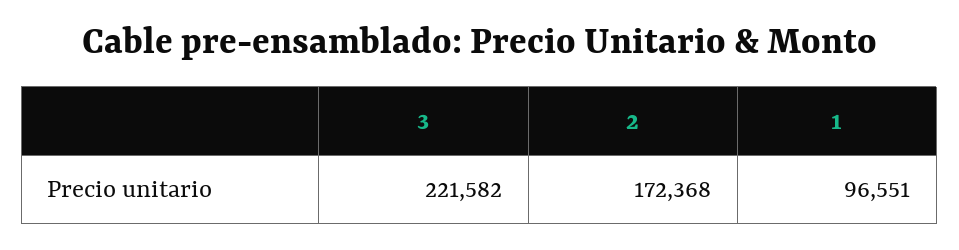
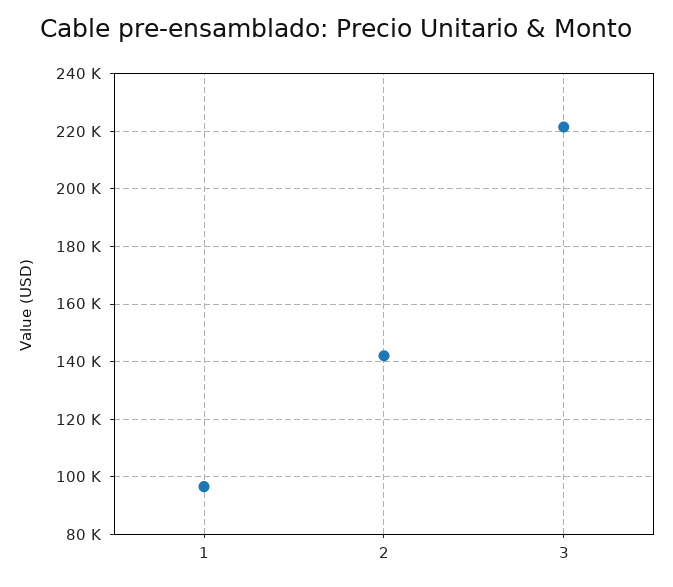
  {
    "3": 221582,
-   "2": 172368,
+   "2": 142500,
    "1": 96551
  }

